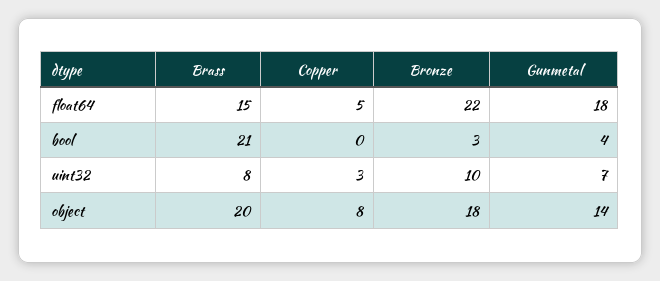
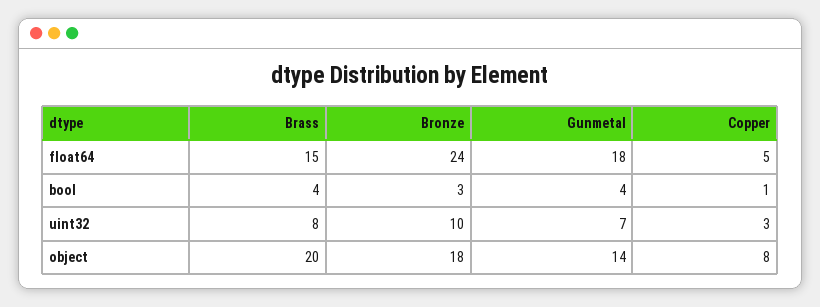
  {
    "Brass": {
      "float64": 15,
-     "bool": 21,
+     "bool": 4,
      "uint32": 8,
      "object": 20
    },
    "Copper": {
      "float64": 5,
-     "bool": 0,
+     "bool": 1,
      "uint32": 3,
      "object": 8
    },
    "Bronze": {
-     "float64": 22,
+     "float64": 24,
      "bool": 3,
      "uint32": 10,
      "object": 18
    },
    "Gunmetal": {
      "float64": 18,
      "bool": 4,
      "uint32": 7,
      "object": 14
    }
  }

